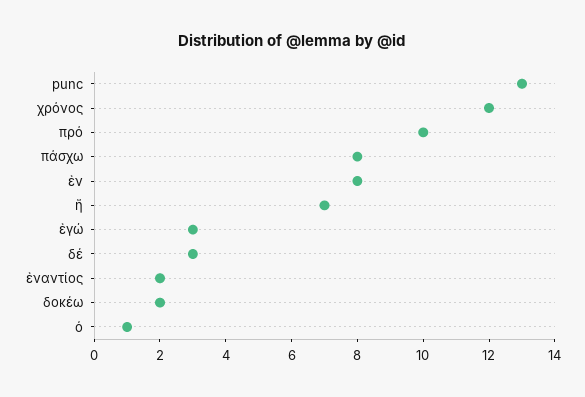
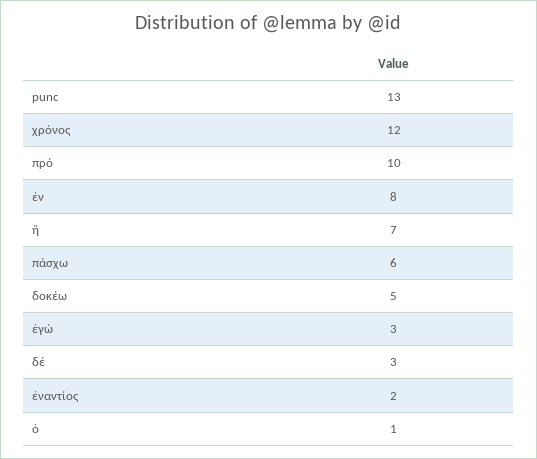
  {
    "punc": 13,
    "χρόνος": 12,
    "πρό": 10,
-   "πάσχω": 8,
+   "πάσχω": 6,
    "ἐν": 8,
    "ἤ": 7,
    "ἐγώ": 3,
    "δέ": 3,
    "ἐναντίος": 2,
-   "δοκέω": 2,
+   "δοκέω": 5,
    "ὁ": 1
  }

